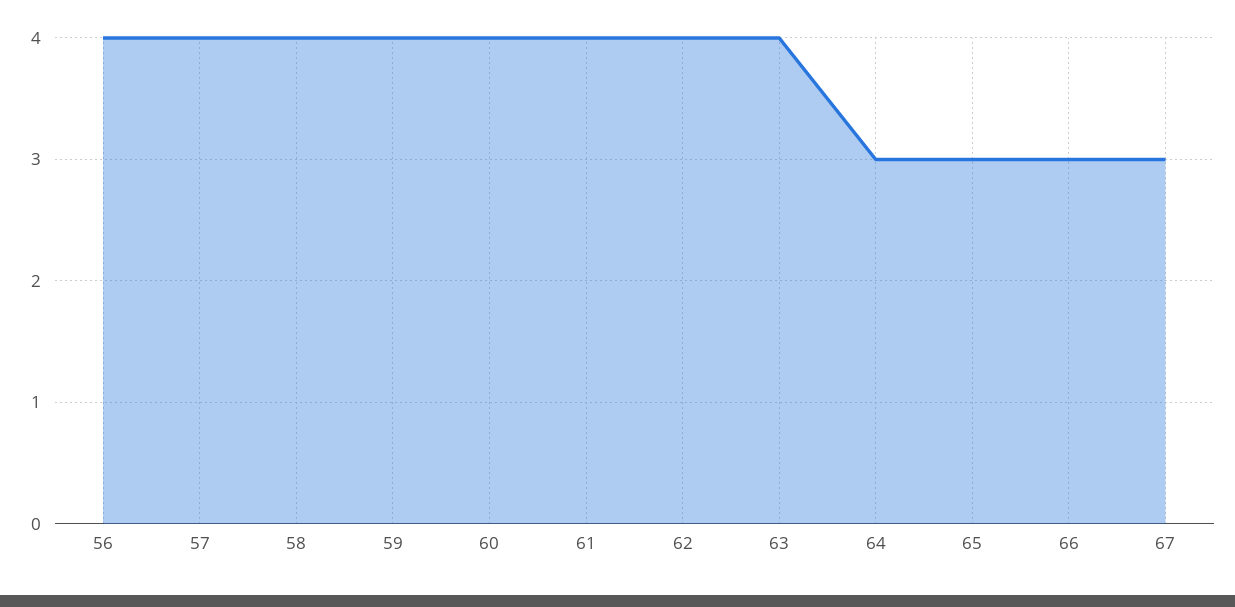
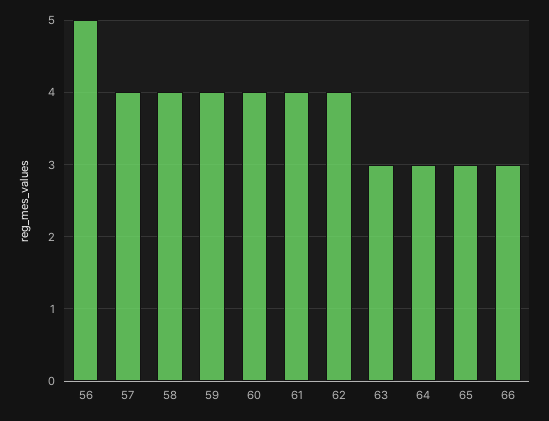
  {
-   "56": 4,
+   "56": 5,
    "57": 4,
    "58": 4,
    "59": 4,
    "60": 4,
    "61": 4,
    "62": 4,
-   "63": 4,
+   "63": 3,
    "64": 3,
    "65": 3,
-   "66": 3,
+   "66": 3
-   "67": 3
  }

